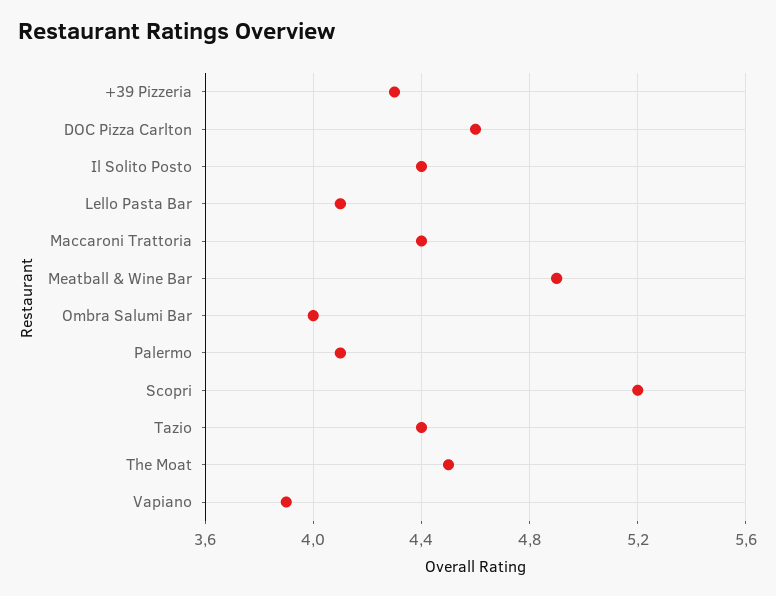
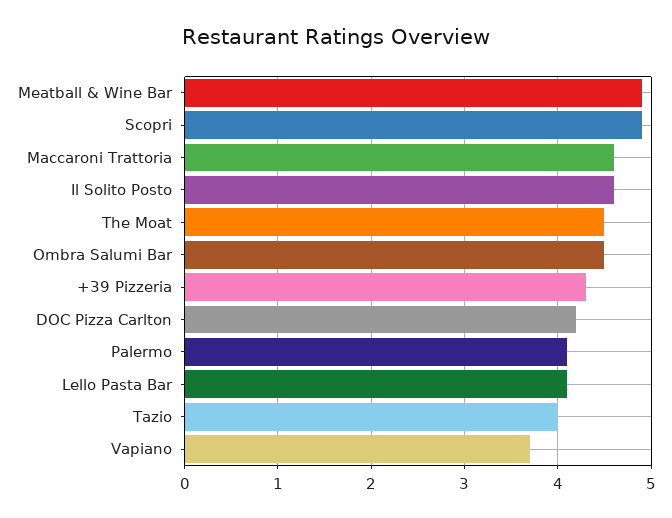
  {
    "+39 Pizzeria": 4.3,
-   "DOC Pizza Carlton": 4.6,
+   "DOC Pizza Carlton": 4.2,
-   "Il Solito Posto": 4.4,
+   "Il Solito Posto": 4.6,
    "Lello Pasta Bar": 4.1,
-   "Maccaroni Trattoria": 4.4,
+   "Maccaroni Trattoria": 4.6,
    "Meatball & Wine Bar": 4.9,
-   "Ombra Salumi Bar": 4,
+   "Ombra Salumi Bar": 4.5,
    "Palermo": 4.1,
-   "Scopri": 5.2,
+   "Scopri": 4.9,
-   "Tazio": 4.4,
+   "Tazio": 4,
    "The Moat": 4.5,
-   "Vapiano": 3.9
+   "Vapiano": 3.7
  }

